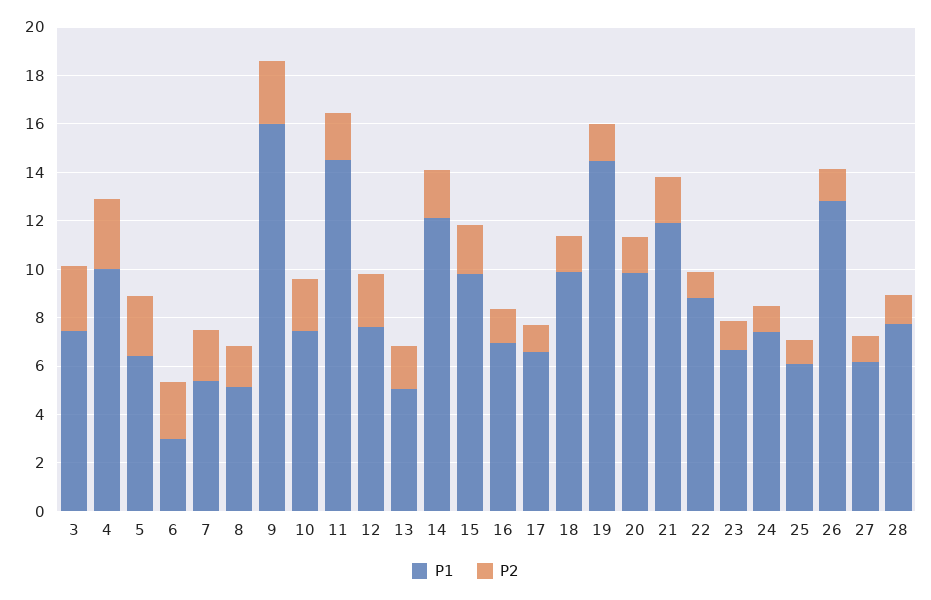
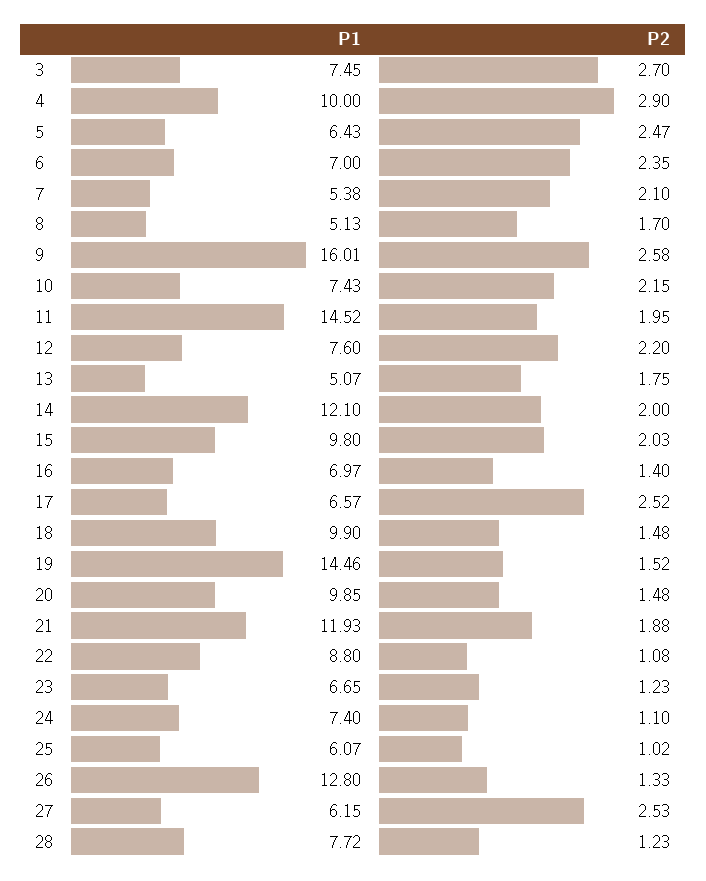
  {
    "P1": {
      "3": 7.45,
      "4": 10,
      "5": 6.43,
-     "6": 3,
+     "6": 7,
      "7": 5.38,
      "8": 5.13,
      "9": 16.01,
      "10": 7.43,
      "11": 14.52,
      "12": 7.6,
      "13": 5.07,
      "14": 12.1,
      "15": 9.8,
      "16": 6.97,
      "17": 6.57,
      "18": 9.9,
      "19": 14.46,
      "20": 9.85,
      "21": 11.93,
      "22": 8.8,
      "23": 6.65,
      "24": 7.4,
      "25": 6.07,
      "26": 12.8,
      "27": 6.15,
      "28": 7.72
    },
    "P2": {
      "3": 2.7,
      "4": 2.9,
      "5": 2.47,
      "6": 2.35,
      "7": 2.1,
      "8": 1.7,
      "9": 2.58,
      "10": 2.15,
      "11": 1.95,
      "12": 2.2,
      "13": 1.75,
      "14": 2,
      "15": 2.03,
      "16": 1.4,
-     "17": 1,
+     "17": 2.52,
      "18": 1.48,
      "19": 1.52,
      "20": 1.48,
      "21": 1.88,
      "22": 1.08,
      "23": 1.23,
      "24": 1.1,
      "25": 1.02,
      "26": 1.33,
-     "27": 1,
+     "27": 2.53,
      "28": 1.23
    }
  }

